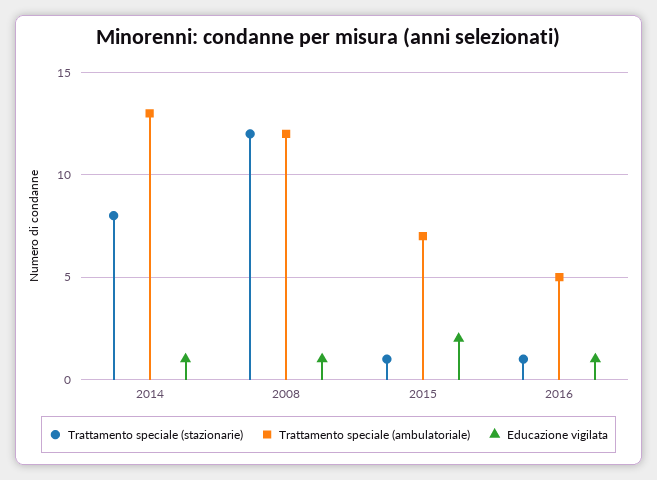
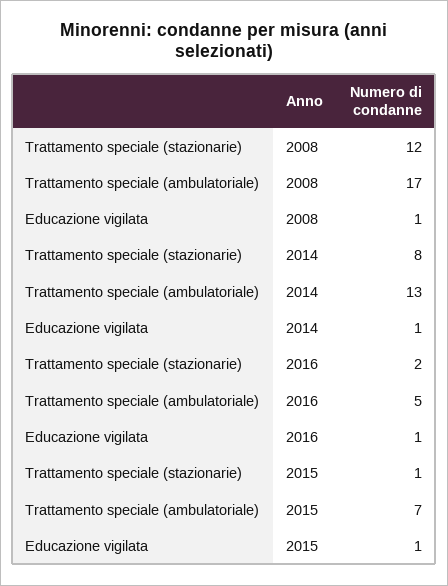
  {
    "Trattamento speciale (stazionarie)": {
      "2014": 8,
      "2008": 12,
      "2015": 1,
-     "2016": 1
+     "2016": 2
    },
    "Trattamento speciale (ambulatoriale)": {
      "2014": 13,
-     "2008": 12,
+     "2008": 17,
      "2015": 7,
      "2016": 5
    },
    "Educazione vigilata": {
      "2014": 1,
      "2008": 1,
-     "2015": 2,
+     "2015": 1,
      "2016": 1
    }
  }

